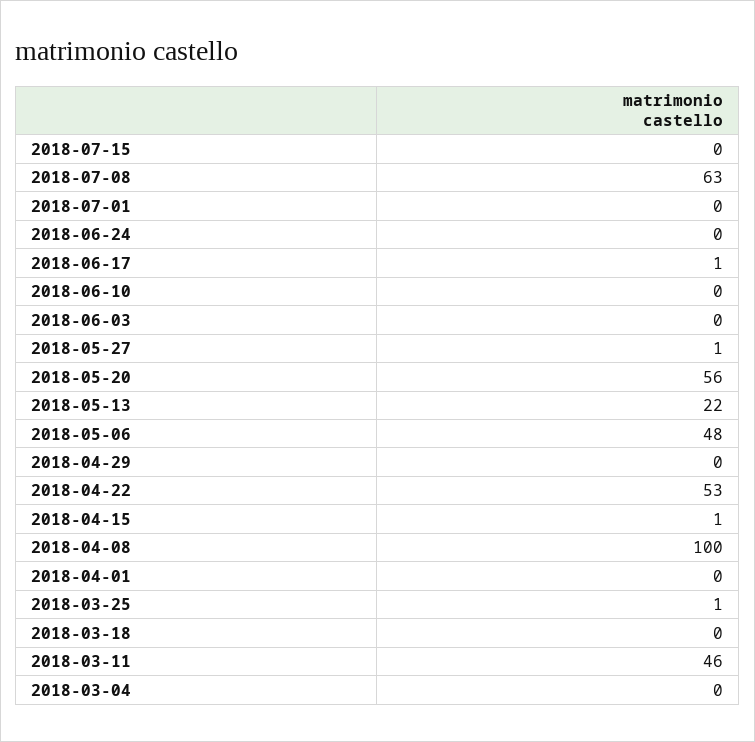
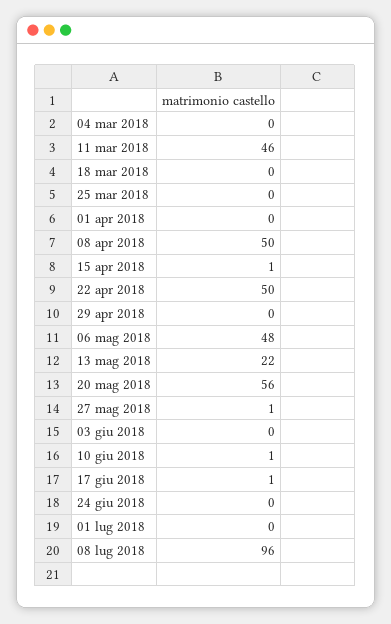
  {
-   "2018-07-15": 0,
-   "2018-07-08": 63,
+   "2018-07-08": 96,
    "2018-07-01": 0,
    "2018-06-24": 0,
    "2018-06-17": 1,
-   "2018-06-10": 0,
+   "2018-06-10": 1,
    "2018-06-03": 0,
    "2018-05-27": 1,
    "2018-05-20": 56,
    "2018-05-13": 22,
    "2018-05-06": 48,
    "2018-04-29": 0,
-   "2018-04-22": 53,
+   "2018-04-22": 50,
    "2018-04-15": 1,
-   "2018-04-08": 100,
+   "2018-04-08": 50,
    "2018-04-01": 0,
-   "2018-03-25": 1,
+   "2018-03-25": 0,
    "2018-03-18": 0,
    "2018-03-11": 46,
    "2018-03-04": 0
  }

